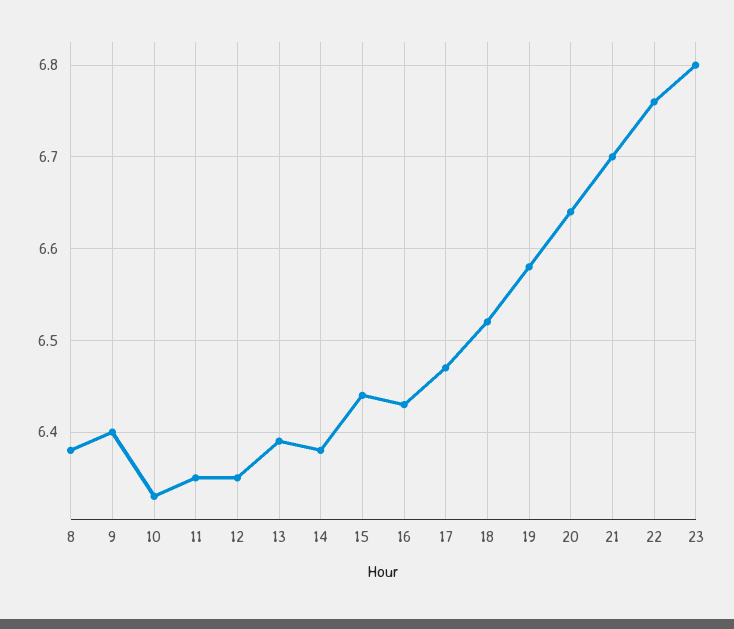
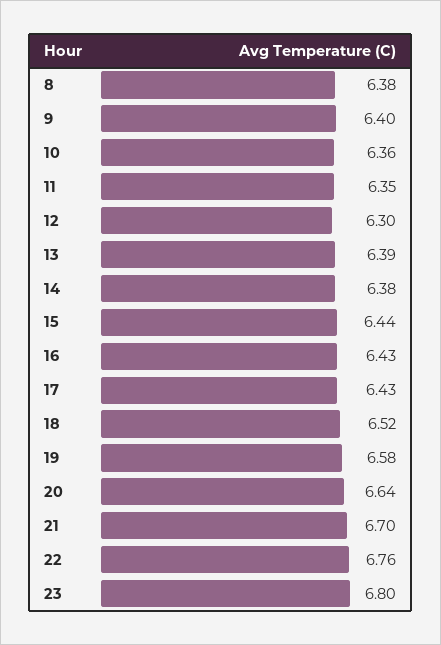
  {
    "8": 6.38,
    "9": 6.4,
-   "10": 6.33,
+   "10": 6.36,
    "11": 6.35,
-   "12": 6.35,
+   "12": 6.3,
    "13": 6.39,
    "14": 6.38,
    "15": 6.44,
    "16": 6.43,
-   "17": 6.47,
+   "17": 6.43,
    "18": 6.52,
    "19": 6.58,
    "20": 6.64,
    "21": 6.7,
    "22": 6.76,
    "23": 6.8
  }

